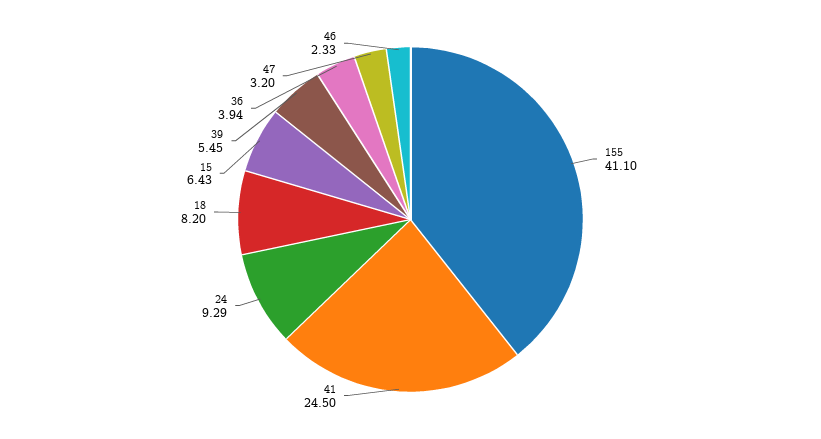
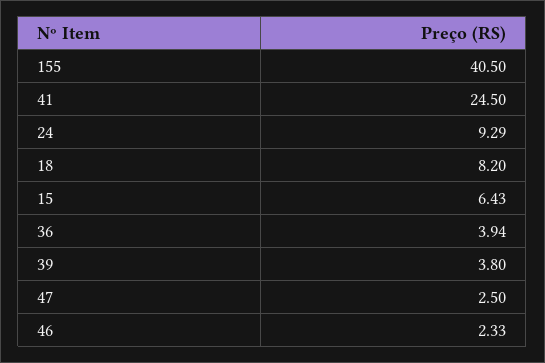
  {
-   "155": 41.1,
+   "155": 40.5,
    "41": 24.5,
    "24": 9.29,
    "18": 8.2,
    "15": 6.43,
-   "39": 5.45,
+   "39": 3.8,
    "36": 3.94,
-   "47": 3.2,
+   "47": 2.5,
    "46": 2.33
  }

